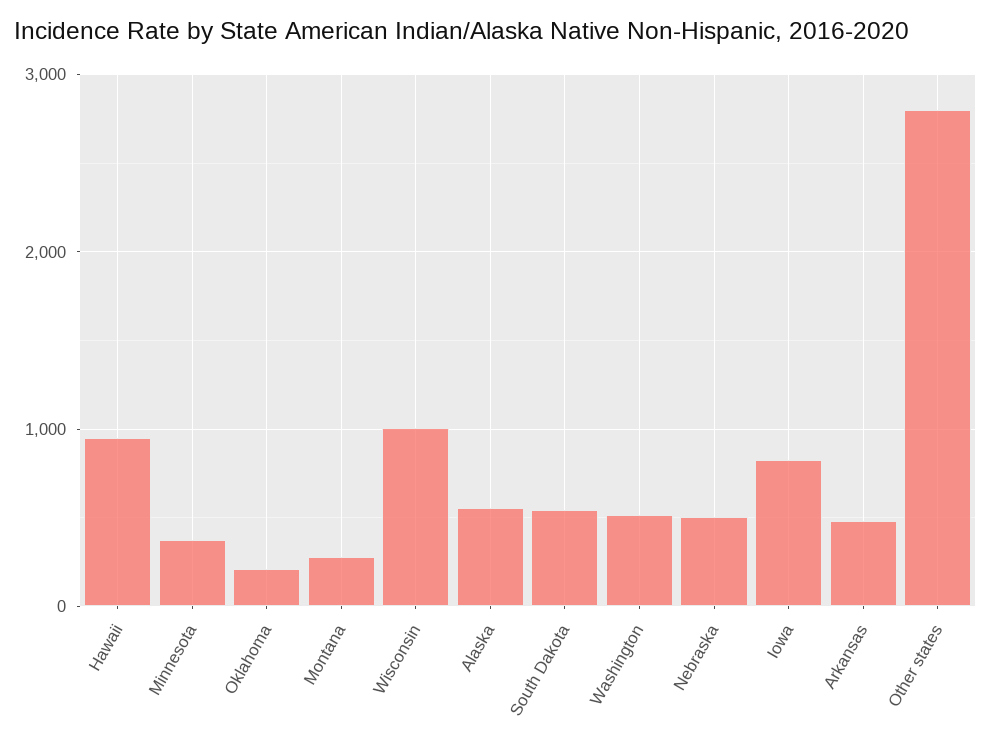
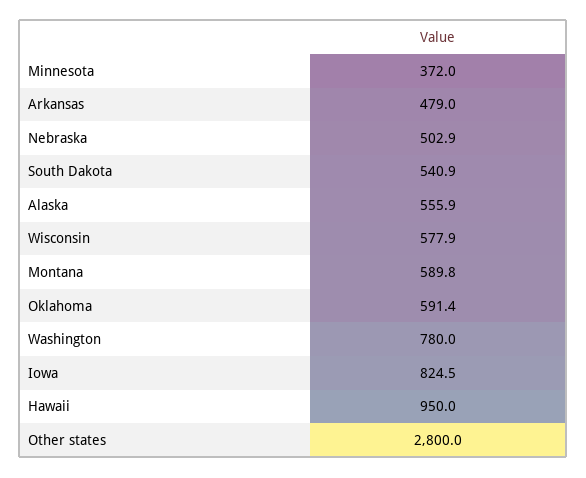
  {
    "Hawaii": 950,
    "Minnesota": 372,
-   "Oklahoma": 200,
+   "Oklahoma": 591.4,
-   "Montana": 300,
+   "Montana": 589.8,
-   "Wisconsin": 1000,
+   "Wisconsin": 577.9,
    "Alaska": 555.9,
    "South Dakota": 540.9,
-   "Washington": 500,
+   "Washington": 780,
    "Nebraska": 502.9,
    "Iowa": 824.5,
    "Arkansas": 479,
    "Other states": 2800
  }

